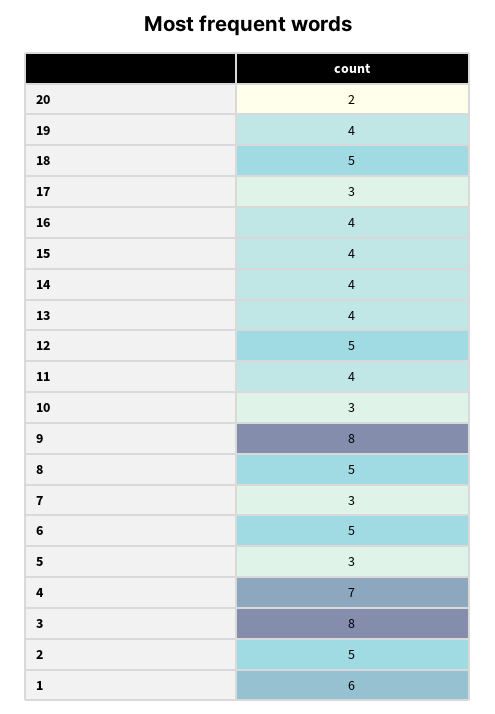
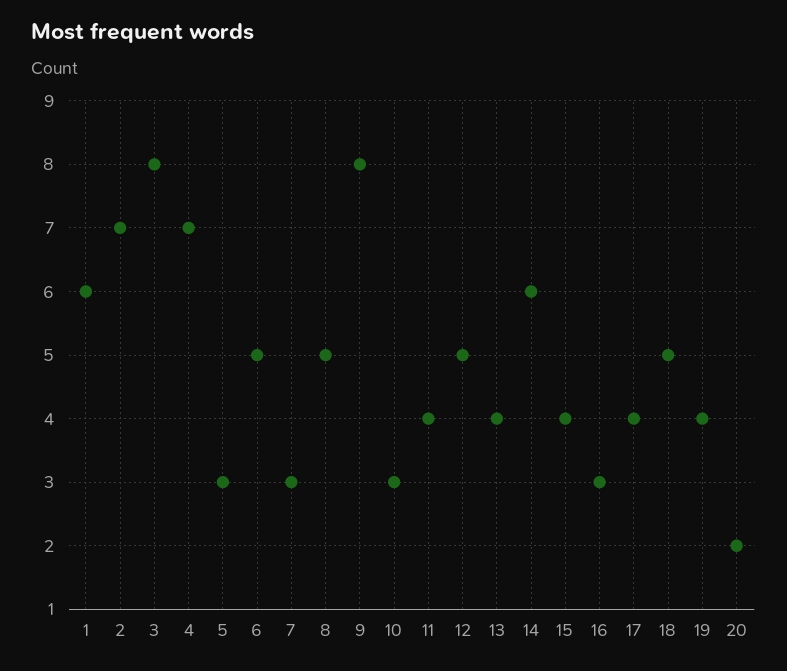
  {
    "20": 2,
    "19": 4,
    "18": 5,
-   "17": 3,
+   "17": 4,
-   "16": 4,
+   "16": 3,
    "15": 4,
-   "14": 4,
+   "14": 6,
    "13": 4,
    "12": 5,
    "11": 4,
    "10": 3,
    "9": 8,
    "8": 5,
    "7": 3,
    "6": 5,
    "5": 3,
    "4": 7,
    "3": 8,
-   "2": 5,
+   "2": 7,
    "1": 6
  }

